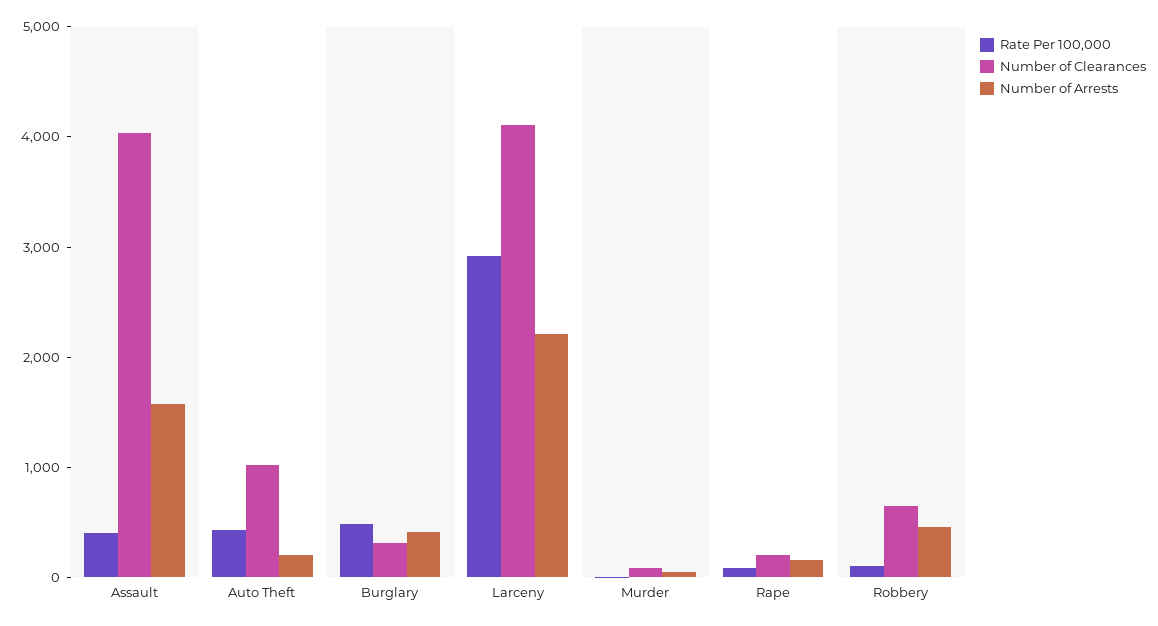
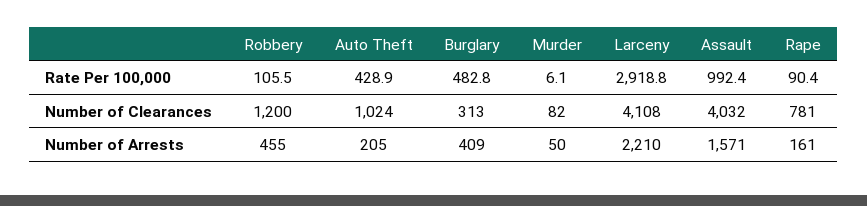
  {
    "Rate Per 100,000": {
-     "Assault": 400,
+     "Assault": 992.4,
      "Auto Theft": 428.9,
      "Burglary": 482.8,
      "Larceny": 2918.8,
      "Murder": 6.1,
      "Rape": 90.4,
      "Robbery": 105.5
    },
    "Number of Clearances": {
      "Assault": 4032,
      "Auto Theft": 1024,
      "Burglary": 313,
      "Larceny": 4108,
      "Murder": 82,
-     "Rape": 200,
+     "Rape": 781,
-     "Robbery": 600
+     "Robbery": 1200
    },
    "Number of Arrests": {
      "Assault": 1571,
      "Auto Theft": 205,
      "Burglary": 409,
      "Larceny": 2210,
      "Murder": 50,
      "Rape": 161,
      "Robbery": 455
    }
  }

